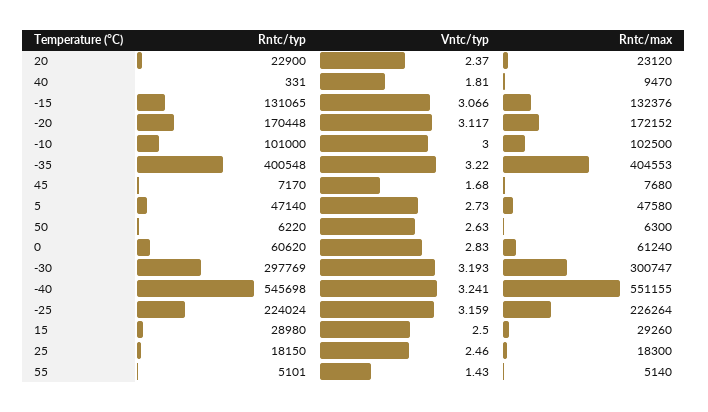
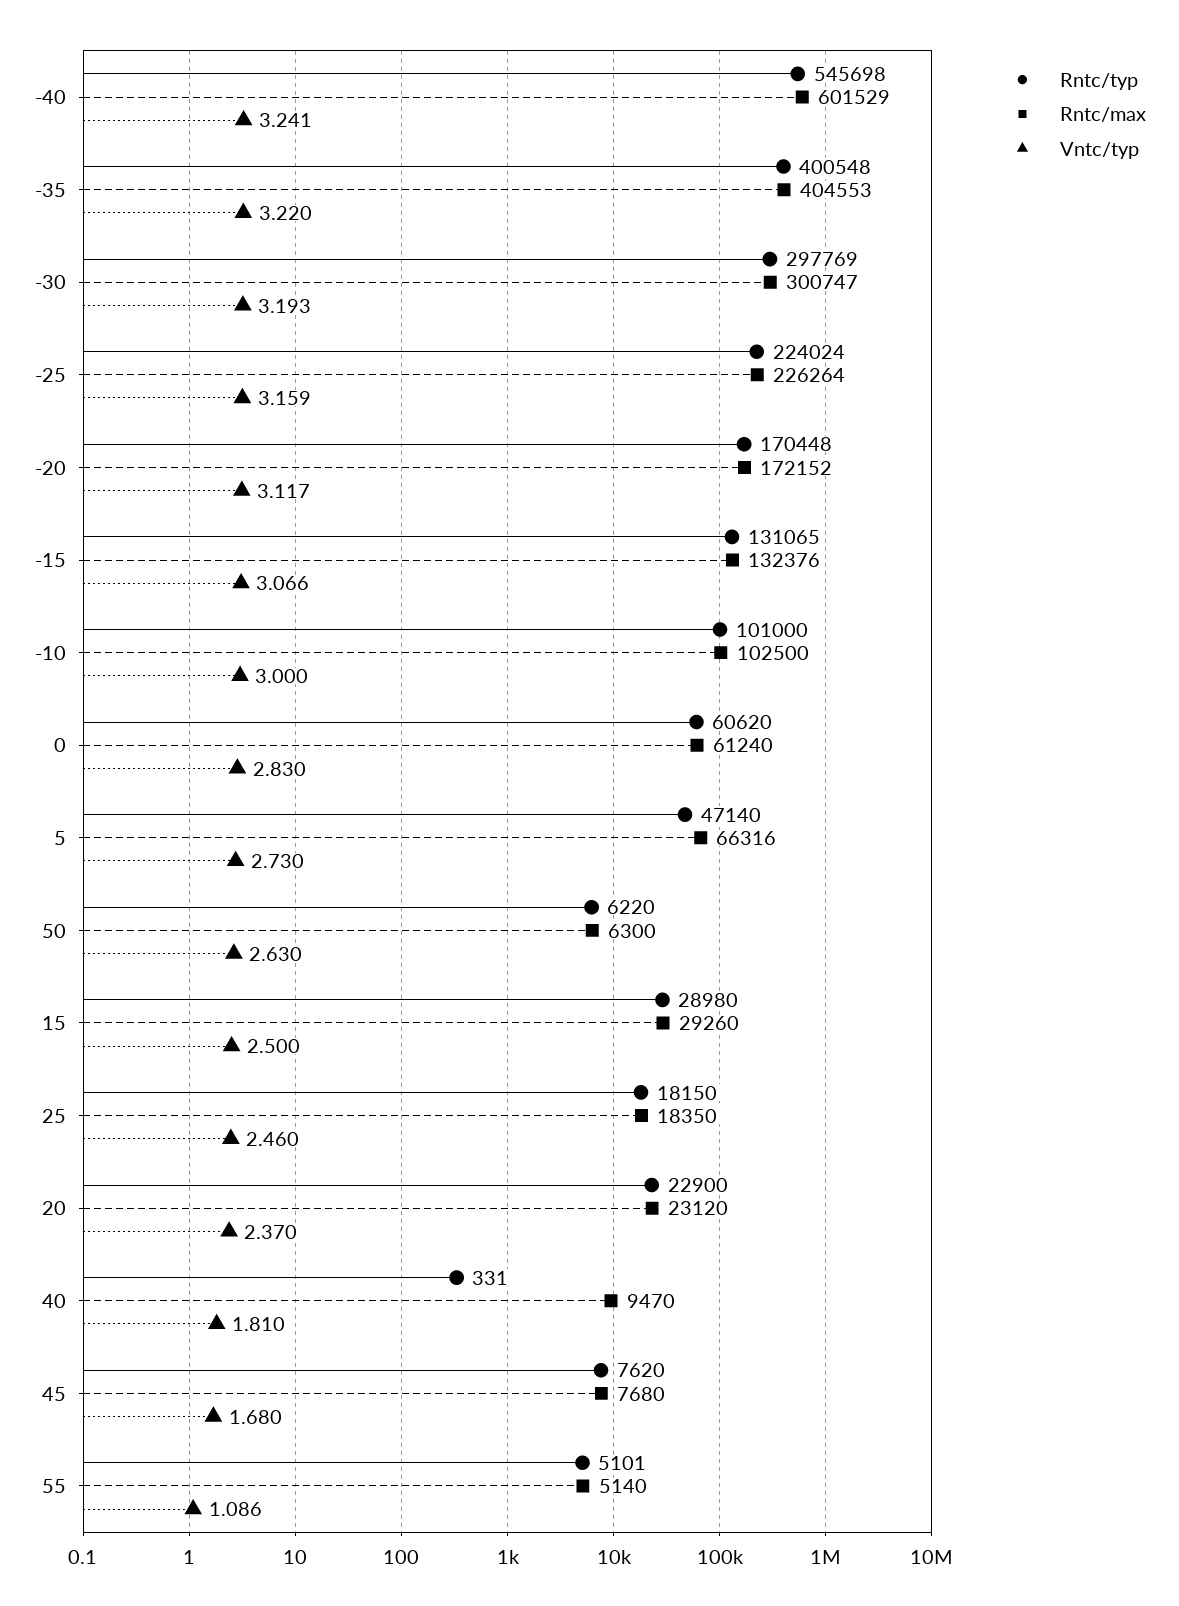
  {
    "Rntc/typ": {
      "20": 22900,
      "40": 331,
      "-15": 131065,
      "-20": 170448,
      "-10": 101000,
      "-35": 400548,
-     "45": 7170,
+     "45": 7620,
      "5": 47140,
      "50": 6220,
      "0": 60620,
      "-30": 297769,
      "-40": 545698,
      "-25": 224024,
      "15": 28980,
      "25": 18150,
      "55": 5101
    },
    "Vntc/typ": {
      "20": 2.37,
      "40": 1.81,
      "-15": 3.066,
      "-20": 3.117,
      "-10": 3,
      "-35": 3.22,
      "45": 1.68,
      "5": 2.73,
      "50": 2.63,
      "0": 2.83,
      "-30": 3.193,
      "-40": 3.241,
      "-25": 3.159,
      "15": 2.5,
      "25": 2.46,
-     "55": 1.43
+     "55": 1.086
    },
    "Rntc/max": {
      "20": 23120,
      "40": 9470,
      "-15": 132376,
      "-20": 172152,
      "-10": 102500,
      "-35": 404553,
      "45": 7680,
-     "5": 47580,
+     "5": 66316,
      "50": 6300,
      "0": 61240,
      "-30": 300747,
-     "-40": 551155,
+     "-40": 601529,
      "-25": 226264,
      "15": 29260,
-     "25": 18300,
+     "25": 18350,
      "55": 5140
    }
  }

